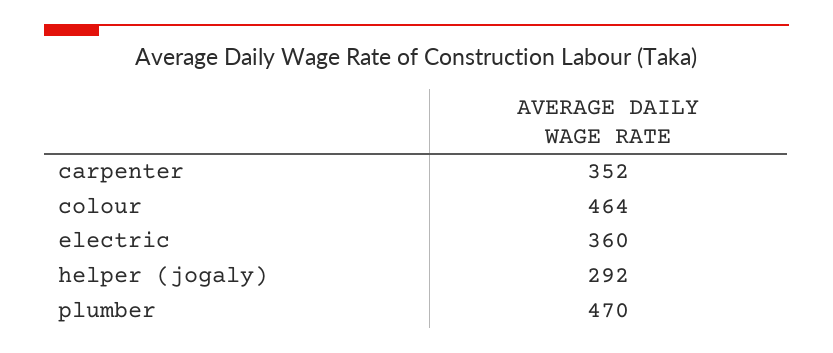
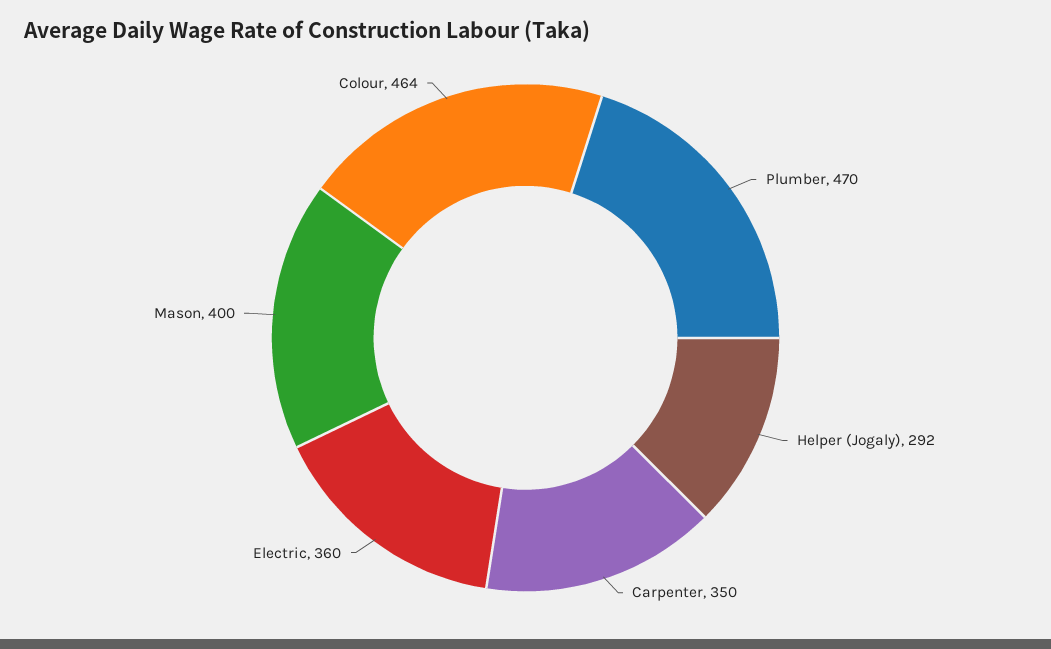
  {
-   "carpenter": 352,
+   "carpenter": 350,
    "colour": 464,
    "electric": 360,
    "helper (jogaly)": 292,
-   "plumber": 470
+   "plumber": 470,
+   "Mason": 400
  }

